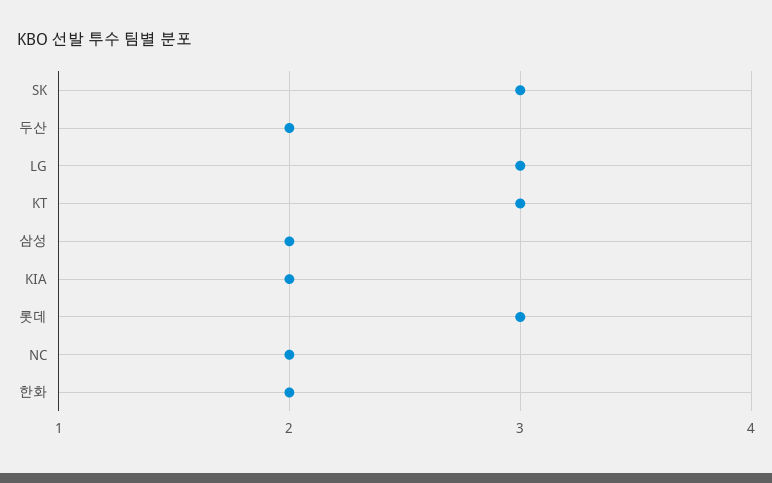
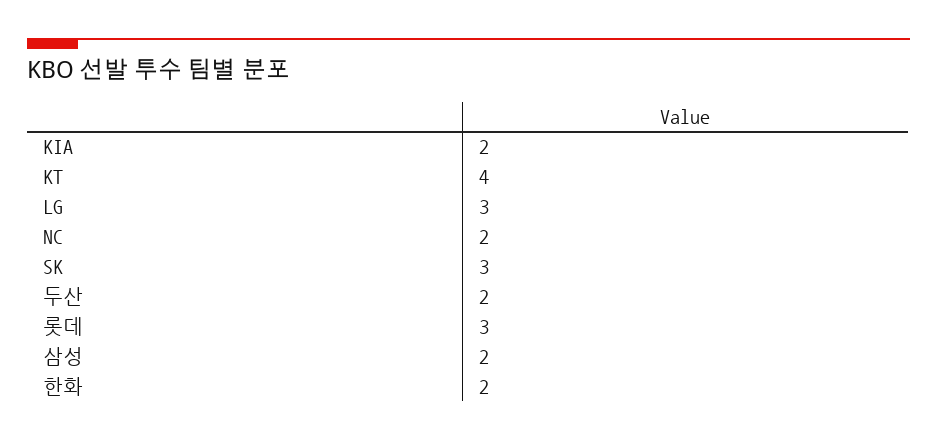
  {
    "SK": 3,
    "두산": 2,
    "LG": 3,
-   "KT": 3,
+   "KT": 4,
    "삼성": 2,
    "KIA": 2,
    "롯데": 3,
    "NC": 2,
    "한화": 2
  }

